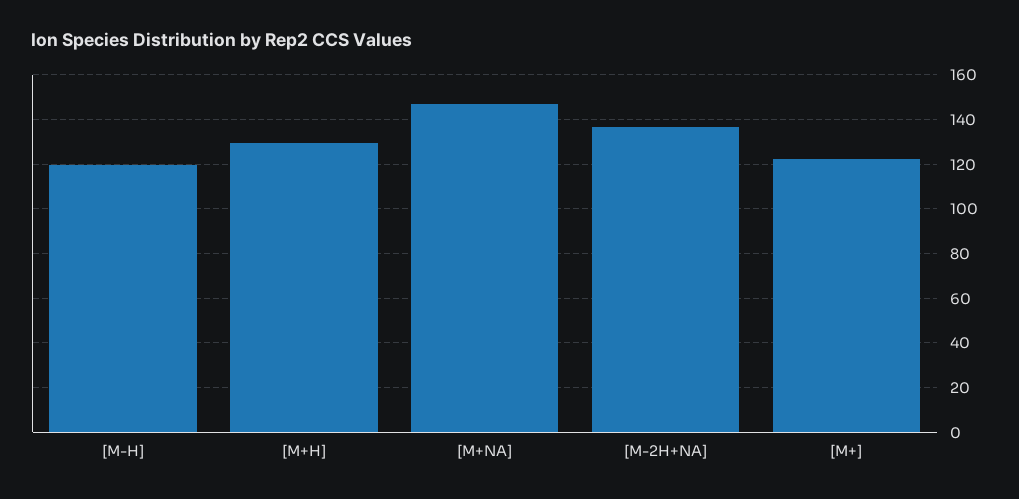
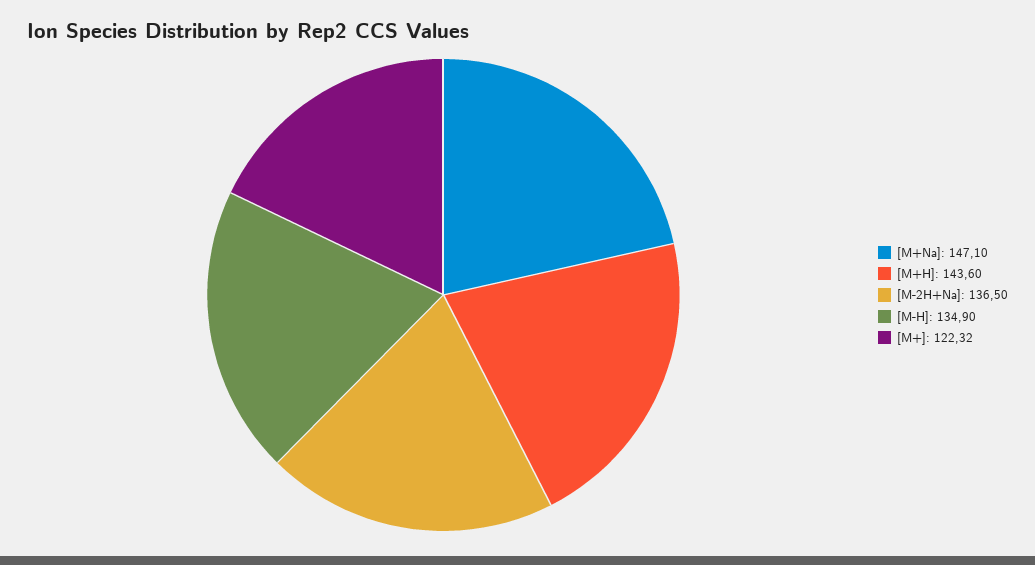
  {
-   "[M-H]": 120,
+   "[M-H]": 134.9,
-   "[M+H]": 130,
+   "[M+H]": 143.6,
    "[M+NA]": 147.1,
    "[M-2H+NA]": 136.5,
    "[M+]": 122.32
  }

